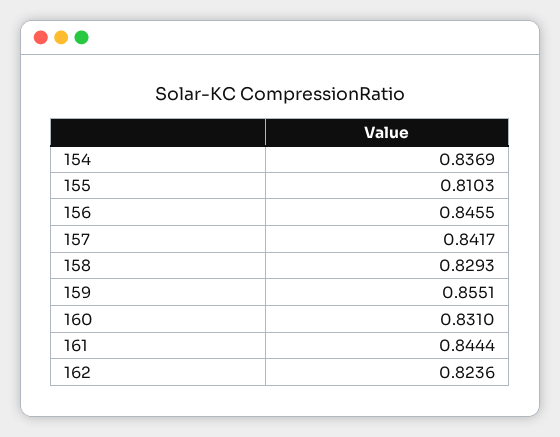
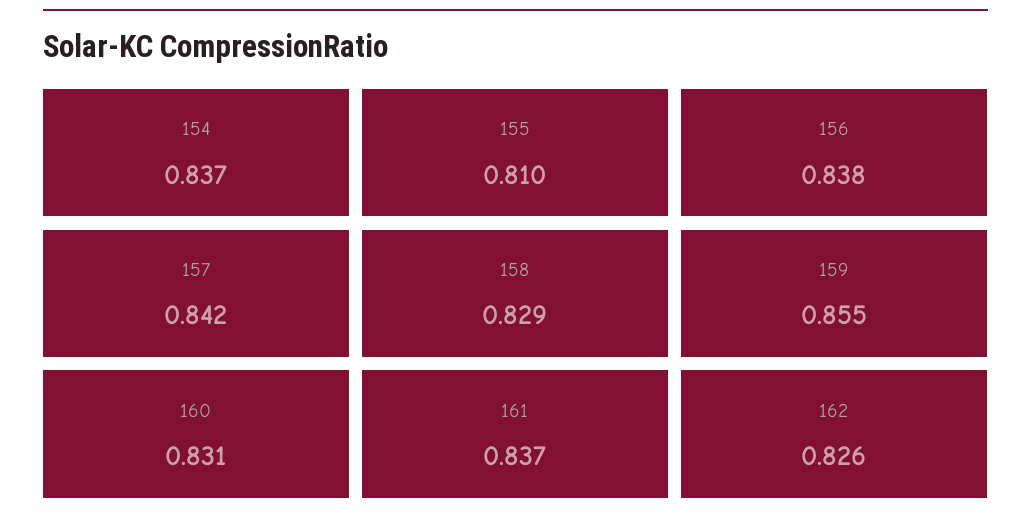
  {
    "154": 0.8369,
    "155": 0.8103,
-   "156": 0.8455,
+   "156": 0.838,
    "157": 0.8417,
    "158": 0.8293,
    "159": 0.8551,
    "160": 0.831,
-   "161": 0.8444,
+   "161": 0.837,
-   "162": 0.8236
+   "162": 0.826
  }

